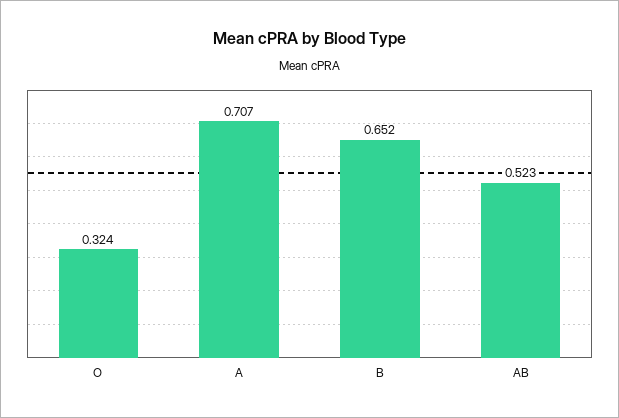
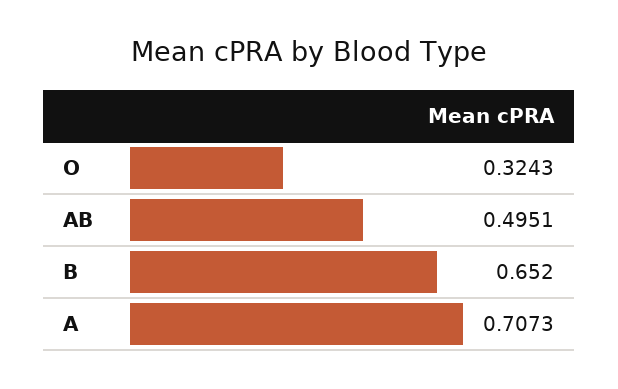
  {
    "O": 0.3243,
    "A": 0.7073,
    "B": 0.652,
-   "AB": 0.523
+   "AB": 0.4951
  }

